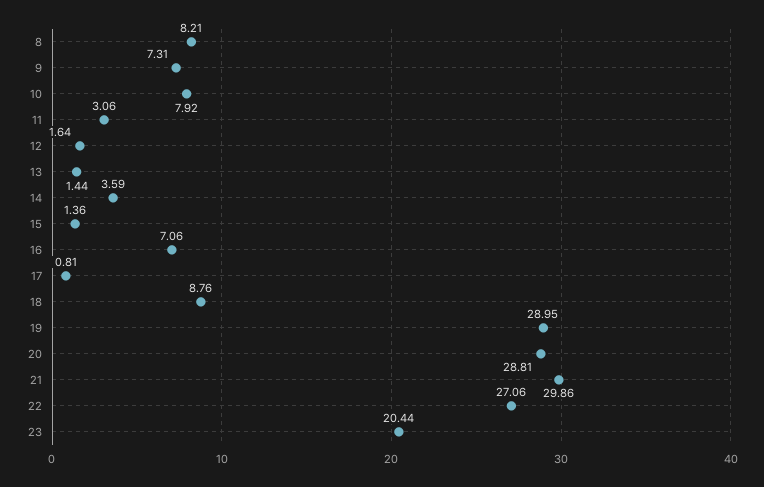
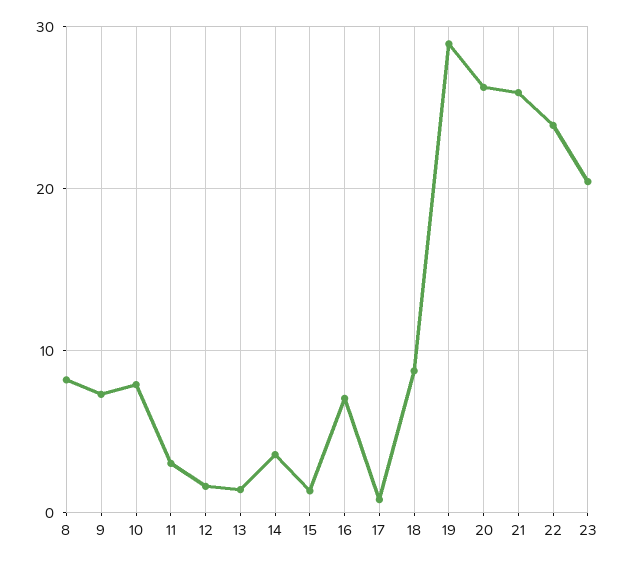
  {
    "8": 8.21,
    "9": 7.31,
    "10": 7.92,
    "11": 3.06,
    "12": 1.64,
    "13": 1.44,
    "14": 3.59,
    "15": 1.36,
    "16": 7.06,
    "17": 0.81,
    "18": 8.76,
    "19": 28.95,
-   "20": 28.81,
+   "20": 26,
-   "21": 29.86,
+   "21": 26,
-   "22": 27.06,
+   "22": 24,
    "23": 20.44
  }

